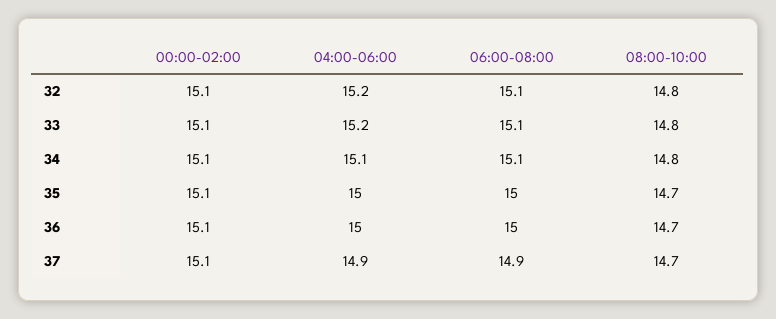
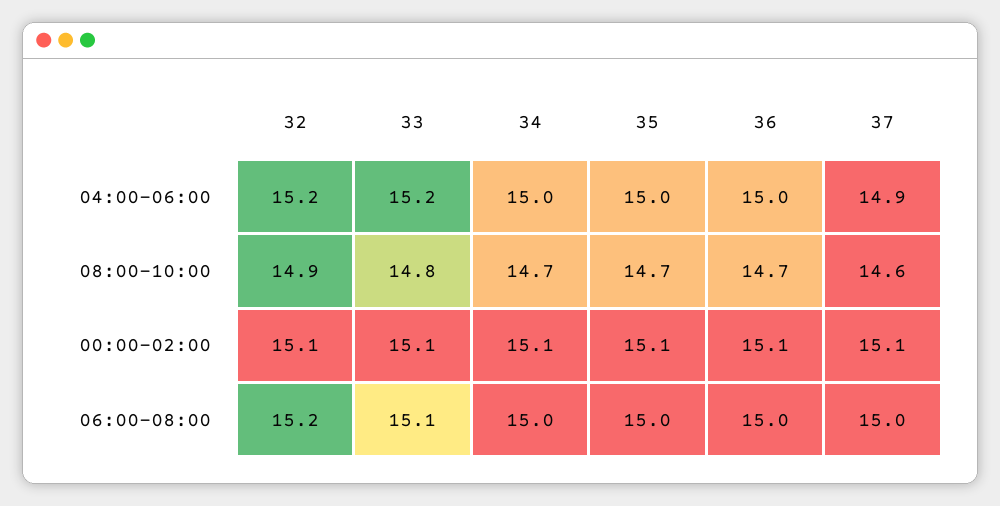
  {
    "00:00-02:00": {
      "32": 15.1,
      "33": 15.1,
      "34": 15.1,
      "35": 15.1,
      "36": 15.1,
      "37": 15.1
    },
    "04:00-06:00": {
      "32": 15.2,
      "33": 15.2,
-     "34": 15.1,
+     "34": 15,
      "35": 15,
      "36": 15,
      "37": 14.9
    },
    "06:00-08:00": {
-     "32": 15.1,
+     "32": 15.2,
      "33": 15.1,
-     "34": 15.1,
+     "34": 15,
      "35": 15,
      "36": 15,
-     "37": 14.9
+     "37": 15
    },
    "08:00-10:00": {
-     "32": 14.8,
+     "32": 14.9,
      "33": 14.8,
-     "34": 14.8,
+     "34": 14.7,
      "35": 14.7,
      "36": 14.7,
-     "37": 14.7
+     "37": 14.6
    }
  }

